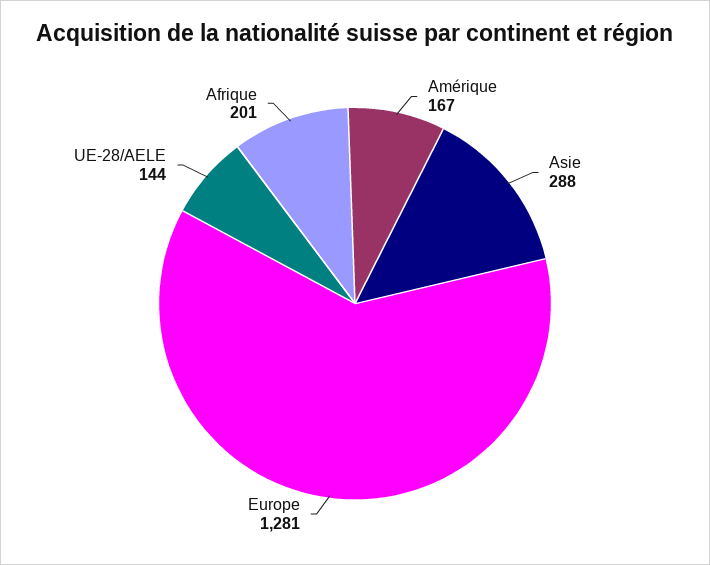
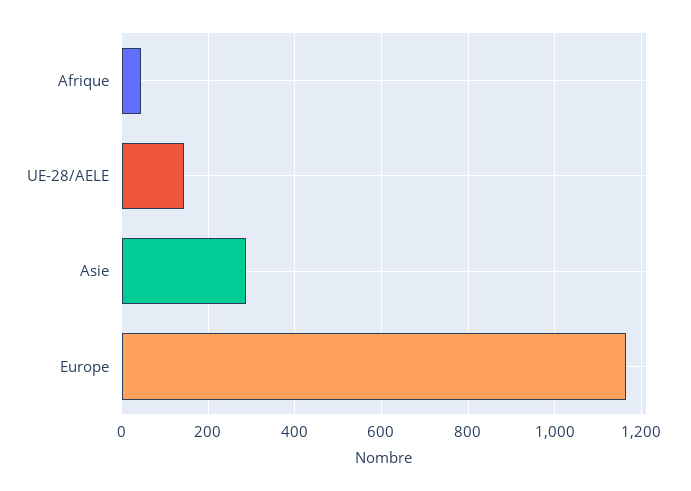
  {
-   "Amérique": 167,
    "Asie": 288,
-   "Europe": 1281,
+   "Europe": 1160,
    "UE-28/AELE": 144,
-   "Afrique": 201
+   "Afrique": 40
  }

